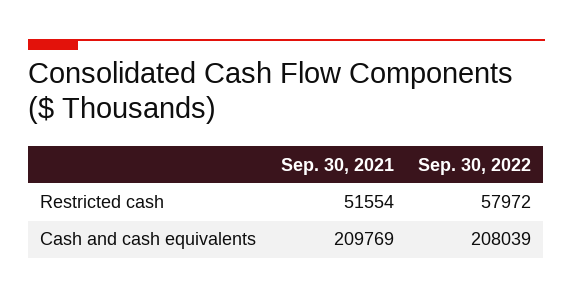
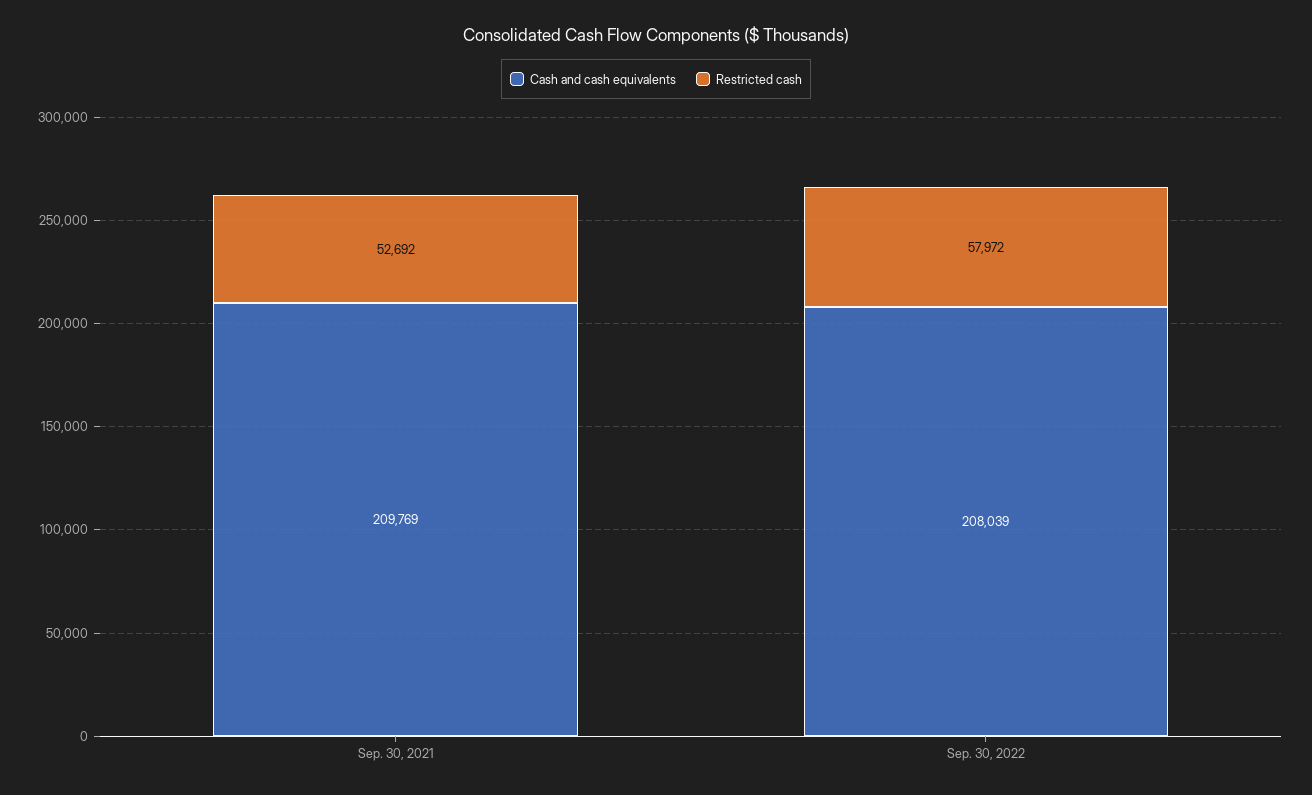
  {
    "Restricted cash": {
-     "Sep. 30, 2021": 51554,
+     "Sep. 30, 2021": 52692,
      "Sep. 30, 2022": 57972
    },
    "Cash and cash equivalents": {
      "Sep. 30, 2021": 209769,
      "Sep. 30, 2022": 208039
    }
  }

